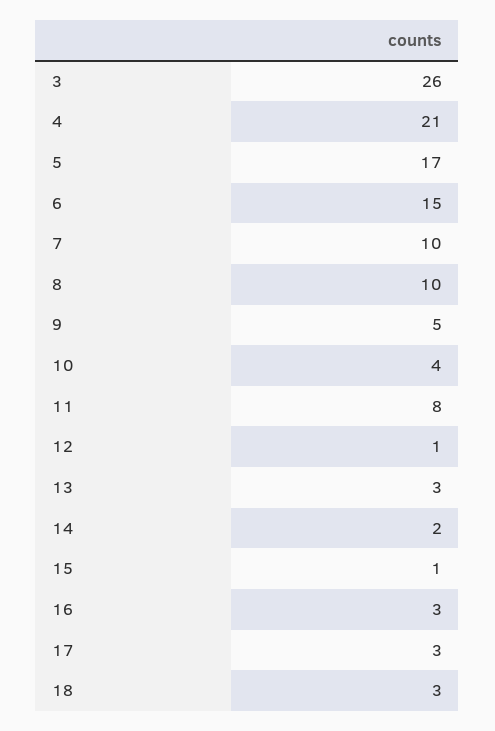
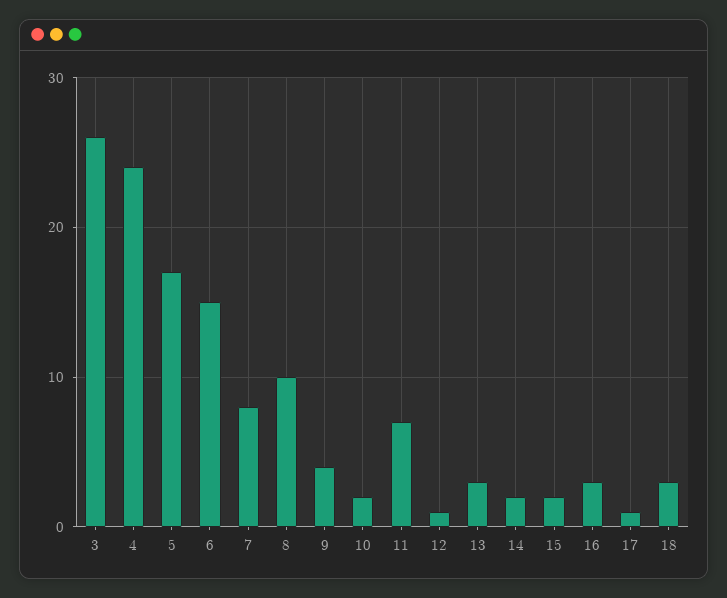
  {
    "3": 26,
-   "4": 21,
+   "4": 24,
    "5": 17,
    "6": 15,
-   "7": 10,
+   "7": 8,
    "8": 10,
-   "9": 5,
+   "9": 4,
-   "10": 4,
+   "10": 2,
-   "11": 8,
+   "11": 7,
    "12": 1,
    "13": 3,
    "14": 2,
-   "15": 1,
+   "15": 2,
    "16": 3,
-   "17": 3,
+   "17": 1,
    "18": 3
  }

